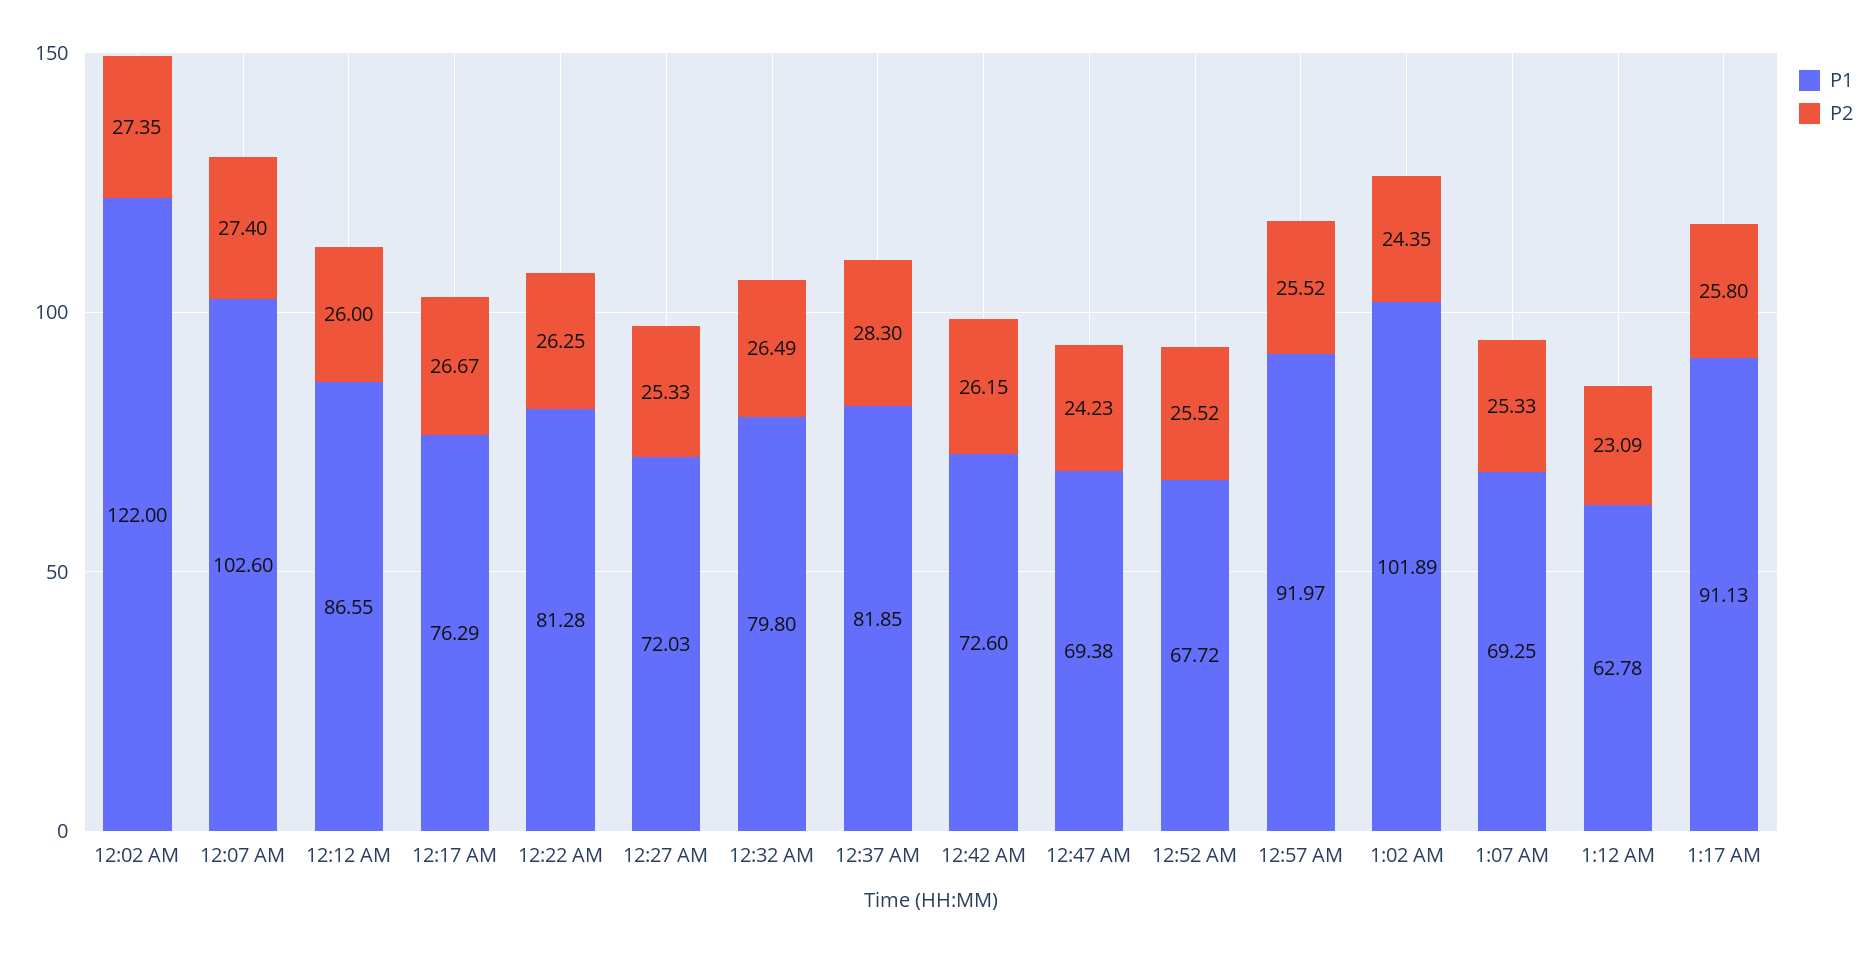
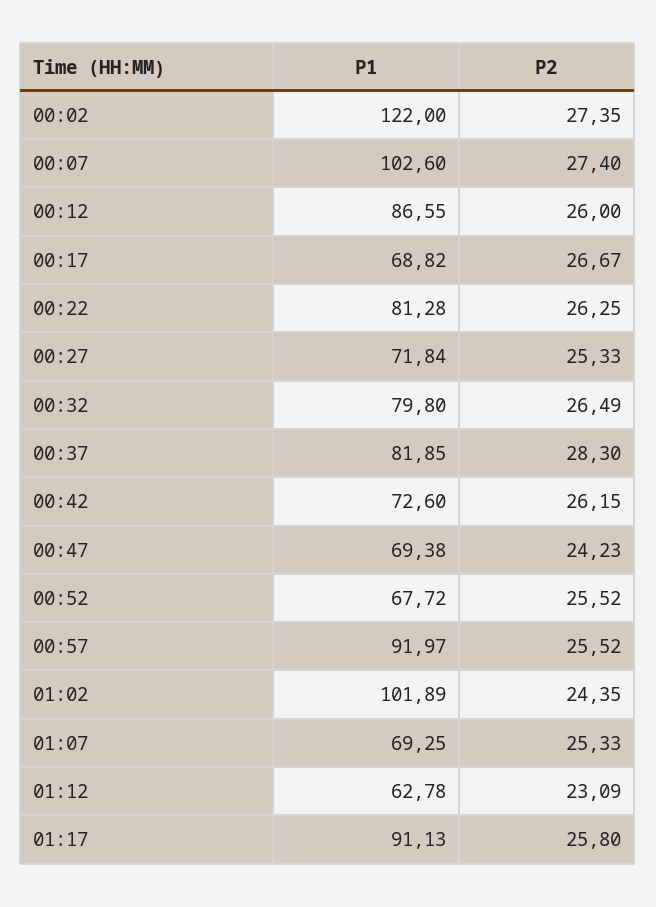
  {
    "P1": {
      "12:02 AM": 122,
      "12:07 AM": 102.6,
      "12:12 AM": 86.55,
-     "12:17 AM": 76.29,
+     "12:17 AM": 68.82,
      "12:22 AM": 81.28,
-     "12:27 AM": 72.03,
+     "12:27 AM": 71.84,
      "12:32 AM": 79.8,
      "12:37 AM": 81.85,
      "12:42 AM": 72.6,
      "12:47 AM": 69.38,
      "12:52 AM": 67.72,
      "12:57 AM": 91.97,
      "1:02 AM": 101.89,
      "1:07 AM": 69.25,
      "1:12 AM": 62.78,
      "1:17 AM": 91.13
    },
    "P2": {
      "12:02 AM": 27.35,
      "12:07 AM": 27.4,
      "12:12 AM": 26,
      "12:17 AM": 26.67,
      "12:22 AM": 26.25,
      "12:27 AM": 25.33,
      "12:32 AM": 26.49,
      "12:37 AM": 28.3,
      "12:42 AM": 26.15,
      "12:47 AM": 24.23,
      "12:52 AM": 25.52,
      "12:57 AM": 25.52,
      "1:02 AM": 24.35,
      "1:07 AM": 25.33,
      "1:12 AM": 23.09,
      "1:17 AM": 25.8
    }
  }

